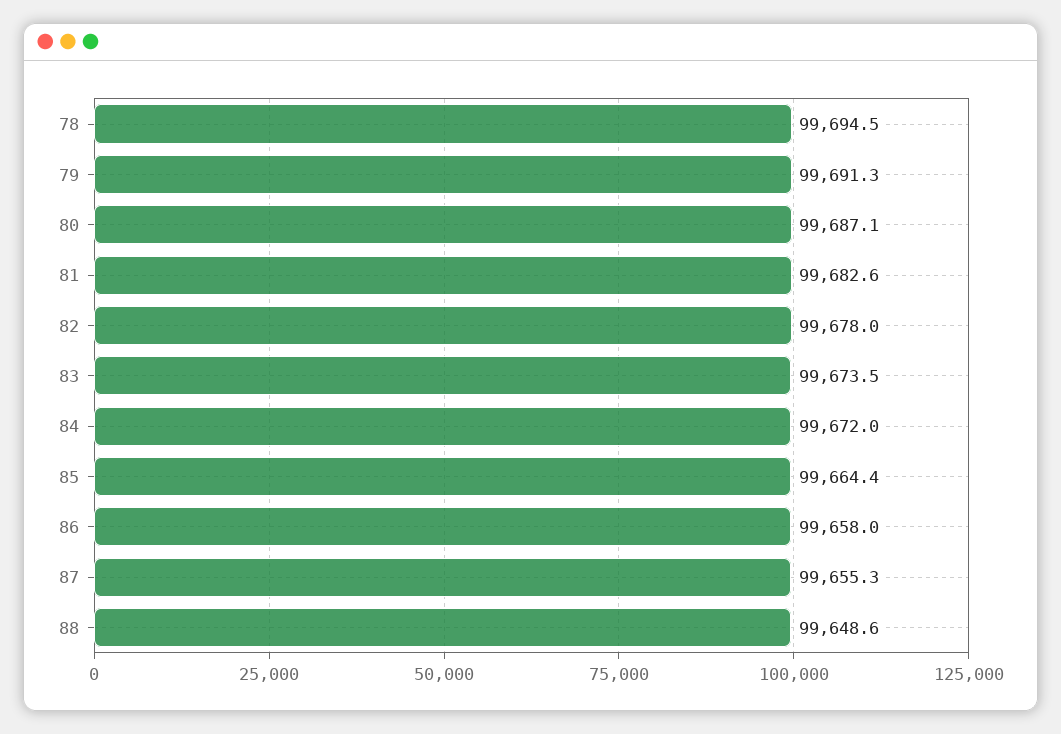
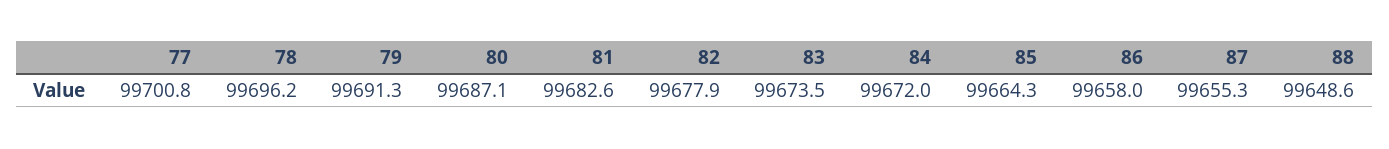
  {
-   "78": 99694.5,
+   "78": 99696.2,
    "79": 99691.3,
    "80": 99687.1,
    "81": 99682.6,
-   "82": 99678,
+   "82": 99677.9,
    "83": 99673.5,
    "84": 99672,
-   "85": 99664.4,
+   "85": 99664.3,
    "86": 99658,
    "87": 99655.3,
-   "88": 99648.6
+   "88": 99648.6,
+   "77": 99700.8
  }

